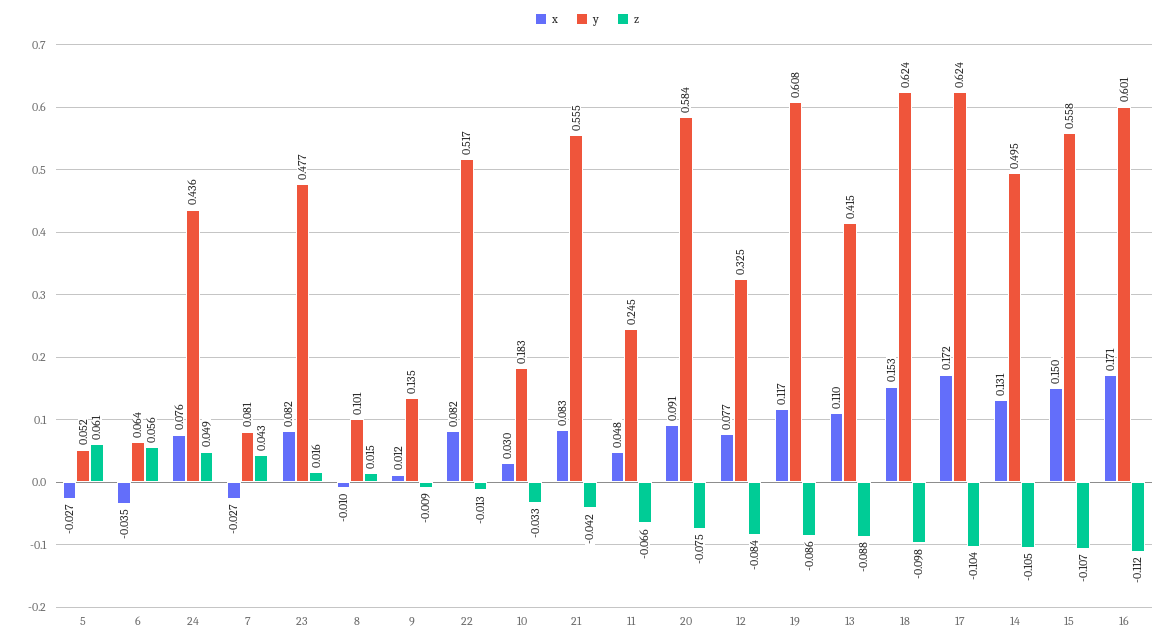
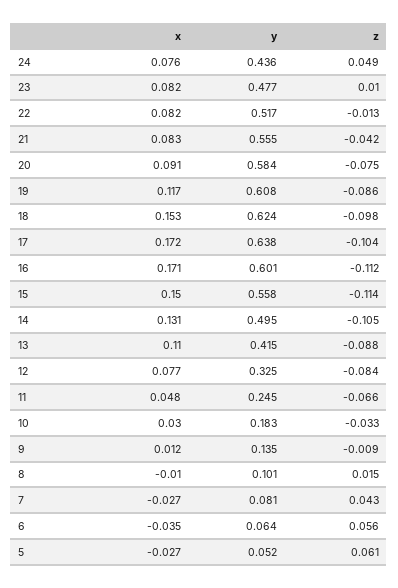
  {
    "x": {
      "5": -0.027,
      "6": -0.035,
      "24": 0.076,
      "7": -0.027,
      "23": 0.082,
      "8": -0.01,
      "9": 0.012,
      "22": 0.082,
      "10": 0.03,
      "21": 0.083,
      "11": 0.048,
      "20": 0.091,
      "12": 0.077,
      "19": 0.117,
      "13": 0.11,
      "18": 0.153,
      "17": 0.172,
      "14": 0.131,
      "15": 0.15,
      "16": 0.171
    },
    "y": {
      "5": 0.052,
      "6": 0.064,
      "24": 0.436,
      "7": 0.081,
      "23": 0.477,
      "8": 0.101,
      "9": 0.135,
      "22": 0.517,
      "10": 0.183,
      "21": 0.555,
      "11": 0.245,
      "20": 0.584,
      "12": 0.325,
      "19": 0.608,
      "13": 0.415,
      "18": 0.624,
-     "17": 0.624,
+     "17": 0.638,
      "14": 0.495,
      "15": 0.558,
      "16": 0.601
    },
    "z": {
      "5": 0.061,
      "6": 0.056,
      "24": 0.049,
      "7": 0.043,
-     "23": 0.016,
+     "23": 0.01,
      "8": 0.015,
      "9": -0.009,
      "22": -0.013,
      "10": -0.033,
      "21": -0.042,
      "11": -0.066,
      "20": -0.075,
      "12": -0.084,
      "19": -0.086,
      "13": -0.088,
      "18": -0.098,
      "17": -0.104,
      "14": -0.105,
-     "15": -0.107,
+     "15": -0.114,
      "16": -0.112
    }
  }

